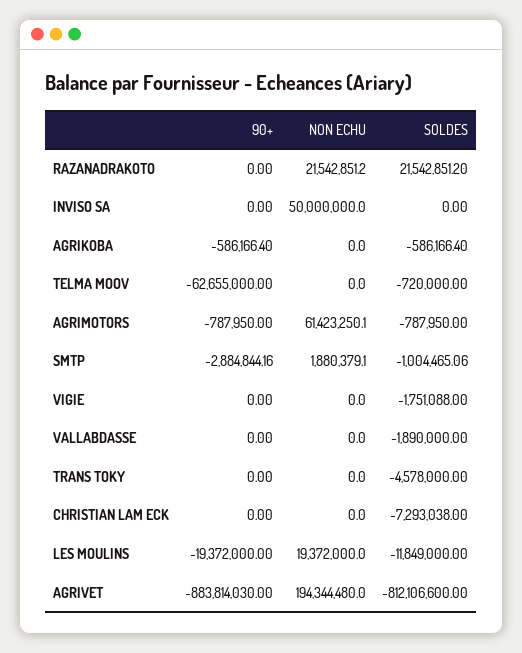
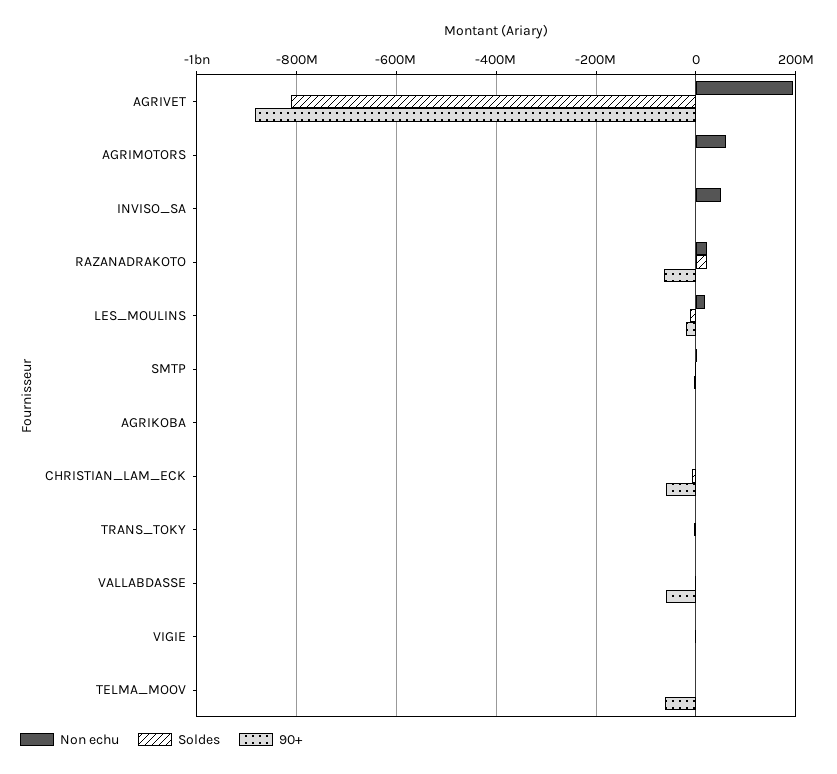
  {
    "90+": {
-     "RAZANADRAKOTO": 0,
+     "RAZANADRAKOTO": -60000000,
      "INVISO SA": 0,
      "AGRIKOBA": -586166.4,
      "TELMA MOOV": -62655000,
      "AGRIMOTORS": -787950,
      "SMTP": -2884844.16,
      "VIGIE": 0,
-     "VALLABDASSE": 0,
+     "VALLABDASSE": -60000000,
      "TRANS TOKY": 0,
-     "CHRISTIAN LAM ECK": 0,
+     "CHRISTIAN LAM ECK": -60000000,
      "LES MOULINS": -19372000,
      "AGRIVET": -883814030
    },
    "NON ECHU": {
      "RAZANADRAKOTO": 21542851.2,
      "INVISO SA": 50000000,
      "AGRIKOBA": 0,
      "TELMA MOOV": 0,
      "AGRIMOTORS": 61423250.1,
      "SMTP": 1880379.1,
      "VIGIE": 0,
      "VALLABDASSE": 0,
      "TRANS TOKY": 0,
      "CHRISTIAN LAM ECK": 0,
      "LES MOULINS": 19372000,
      "AGRIVET": 194344480
    },
    "SOLDES": {
      "RAZANADRAKOTO": 21542851.2,
      "INVISO SA": 0,
      "AGRIKOBA": -586166.4,
      "TELMA MOOV": -720000,
      "AGRIMOTORS": -787950,
      "SMTP": -1004465.06,
      "VIGIE": -1751088,
      "VALLABDASSE": -1890000,
      "TRANS TOKY": -4578000,
      "CHRISTIAN LAM ECK": -7293038,
      "LES MOULINS": -11849000,
      "AGRIVET": -812106600
    }
  }

